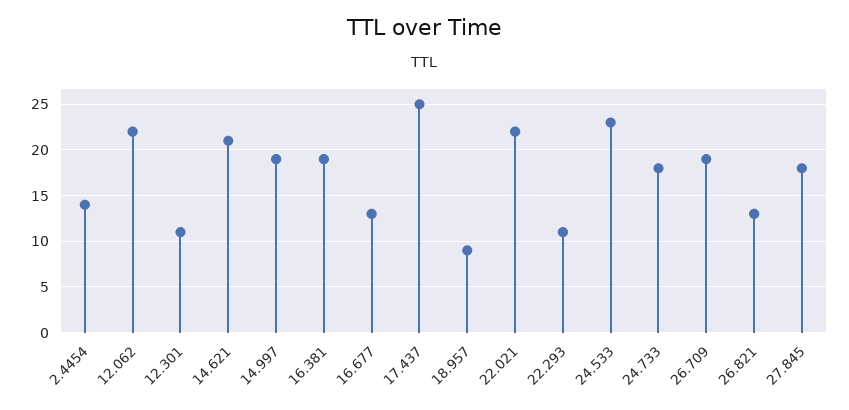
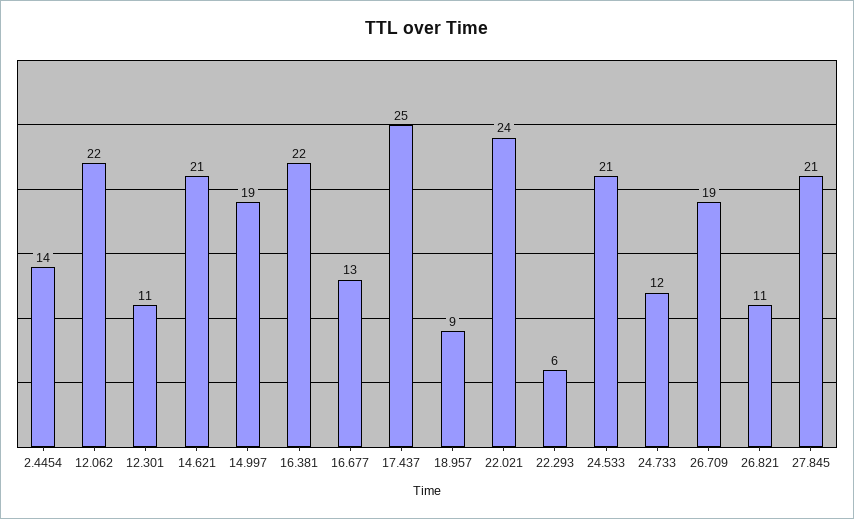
  {
    "2.4454": 14,
    "12.062": 22,
    "12.301": 11,
    "14.621": 21,
    "14.997": 19,
-   "16.381": 19,
+   "16.381": 22,
    "16.677": 13,
    "17.437": 25,
    "18.957": 9,
-   "22.021": 22,
+   "22.021": 24,
-   "22.293": 11,
+   "22.293": 6,
-   "24.533": 23,
+   "24.533": 21,
-   "24.733": 18,
+   "24.733": 12,
    "26.709": 19,
-   "26.821": 13,
+   "26.821": 11,
-   "27.845": 18
+   "27.845": 21
  }

